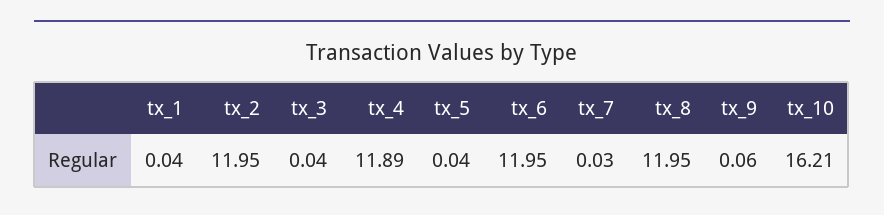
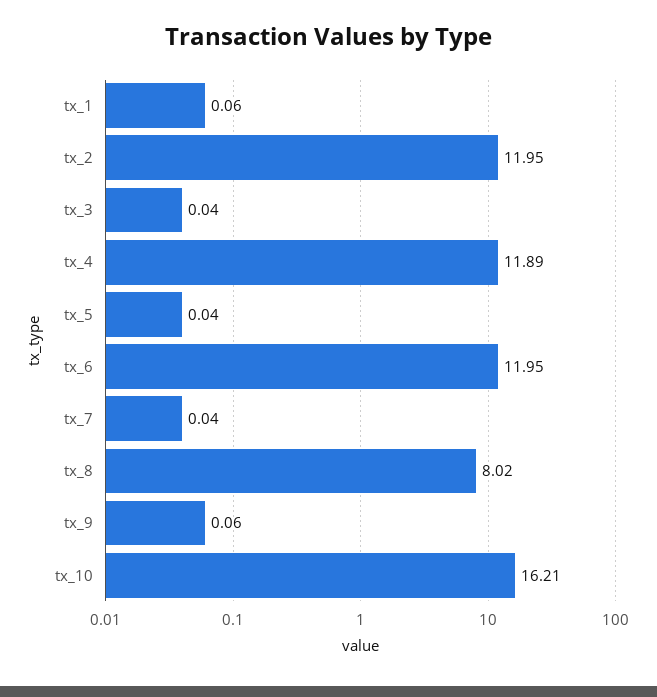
  {
-   "tx_1": 0.04,
+   "tx_1": 0.06,
    "tx_2": 11.95,
    "tx_3": 0.04,
    "tx_4": 11.89,
    "tx_5": 0.04,
    "tx_6": 11.95,
-   "tx_7": 0.03,
+   "tx_7": 0.04,
-   "tx_8": 11.95,
+   "tx_8": 8.02,
    "tx_9": 0.06,
    "tx_10": 16.21
  }

